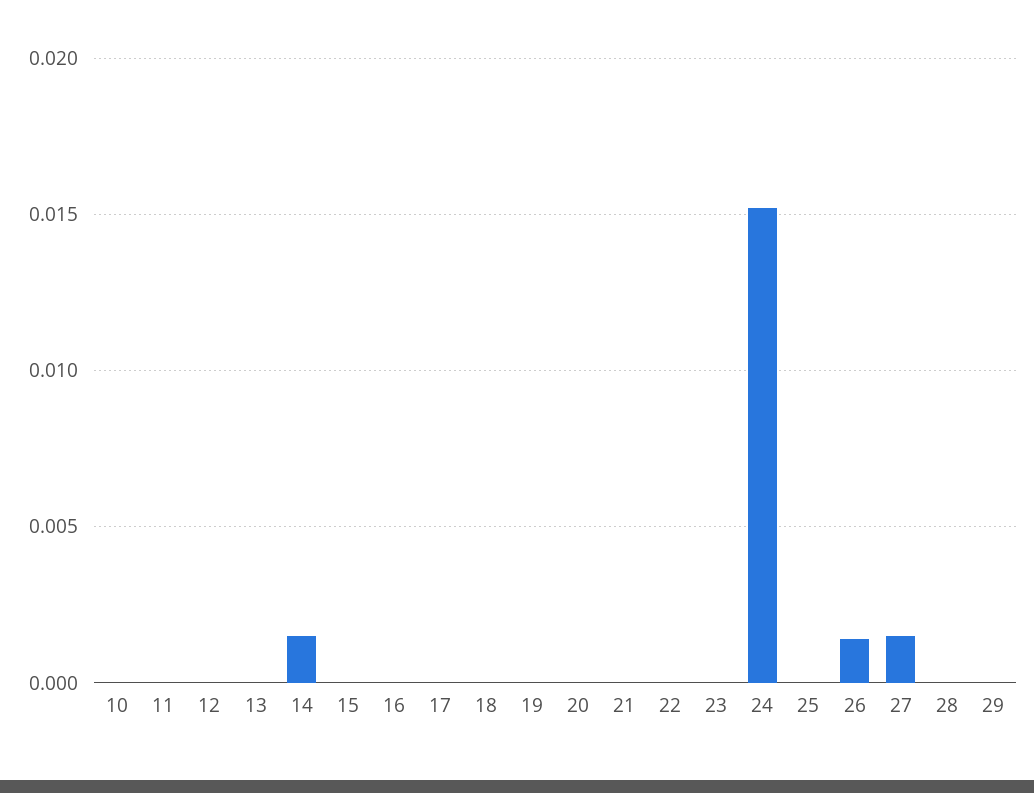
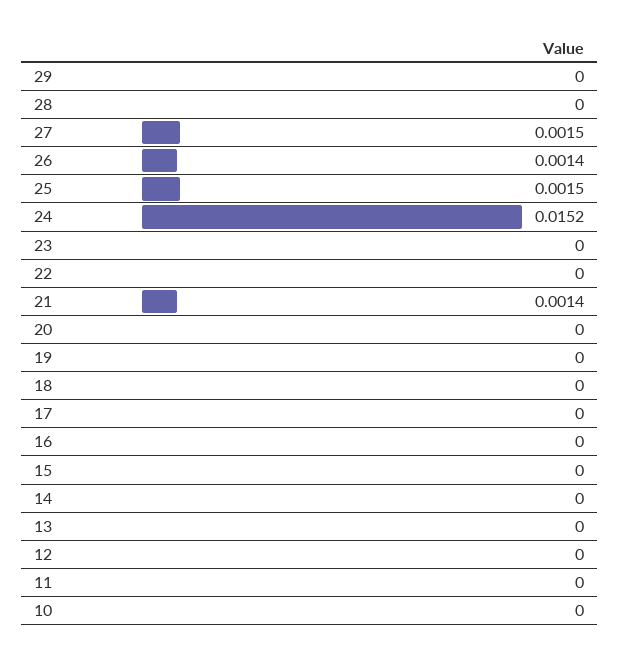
  {
    "10": 0,
    "11": 0,
    "12": 0,
    "13": 0,
-   "14": 0.0015,
+   "14": 0,
    "15": 0,
    "16": 0,
    "17": 0,
    "18": 0,
    "19": 0,
    "20": 0,
-   "21": 0,
+   "21": 0.0014,
    "22": 0,
    "23": 0,
    "24": 0.0152,
-   "25": 0,
+   "25": 0.0015,
    "26": 0.0014,
    "27": 0.0015,
    "28": 0,
    "29": 0
  }

